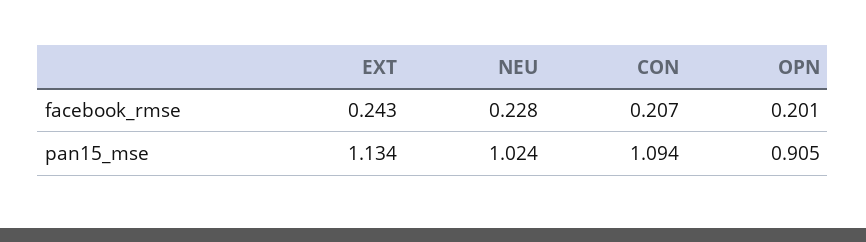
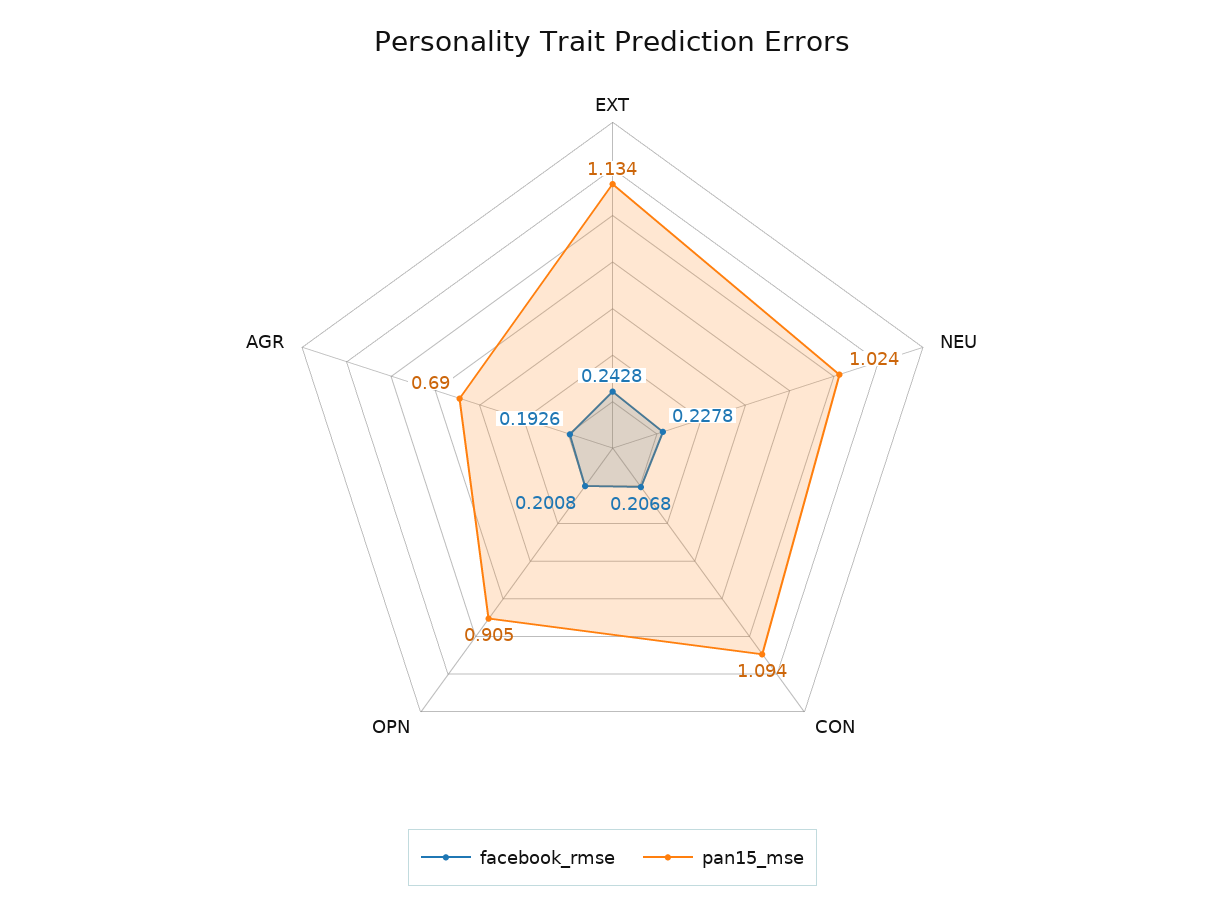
  {
    "facebook_rmse": {
      "EXT": 0.2428,
      "NEU": 0.2278,
      "CON": 0.2068,
-     "OPN": 0.2008
+     "OPN": 0.2008,
+     "AGR": 0.1926
    },
    "pan15_mse": {
      "EXT": 1.134,
      "NEU": 1.024,
      "CON": 1.094,
-     "OPN": 0.905
+     "OPN": 0.905,
+     "AGR": 0.69
    }
  }

